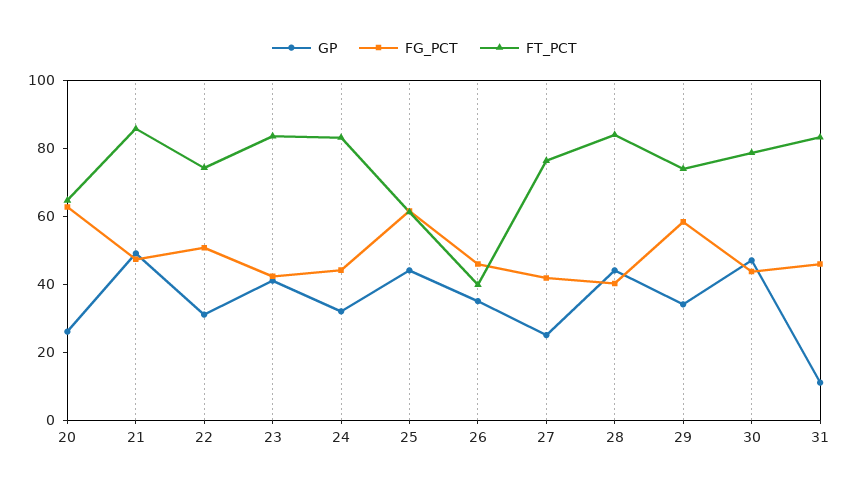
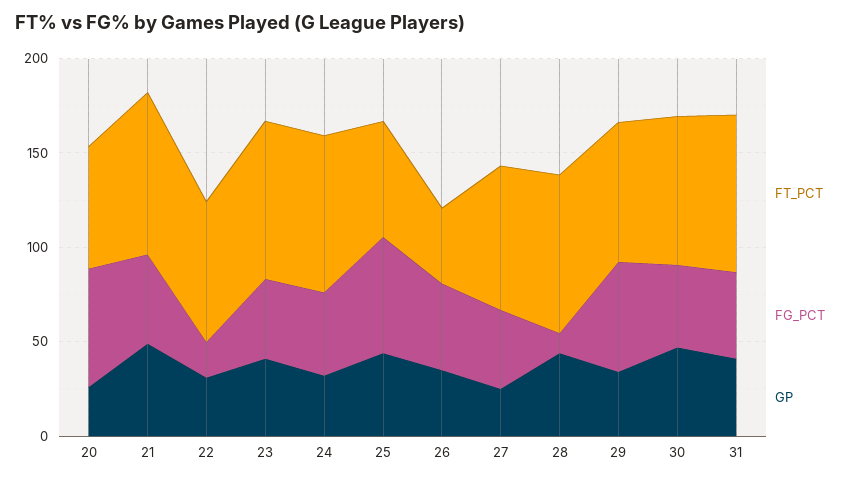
  {
    "GP": {
      "20": 25,
      "21": 50,
      "22": 30,
      "23": 40,
      "24": 30,
      "25": 45,
      "26": 35,
      "27": 25,
      "28": 45,
      "29": 35,
      "30": 45,
-     "31": 10
+     "31": 40
    },
    "FG_PCT": {
      "20": 65,
      "21": 45,
-     "22": 50,
+     "22": 20,
      "23": 40,
      "24": 45,
      "25": 60,
      "26": 45,
      "27": 40,
-     "28": 40,
+     "28": 10,
      "29": 60,
      "30": 45,
      "31": 45
    },
    "FT_PCT": {
      "20": 65,
      "21": 85,
      "22": 75,
      "23": 85,
      "24": 85,
      "25": 60,
      "26": 40,
      "27": 75,
      "28": 85,
      "29": 75,
      "30": 80,
      "31": 85
    }
  }

